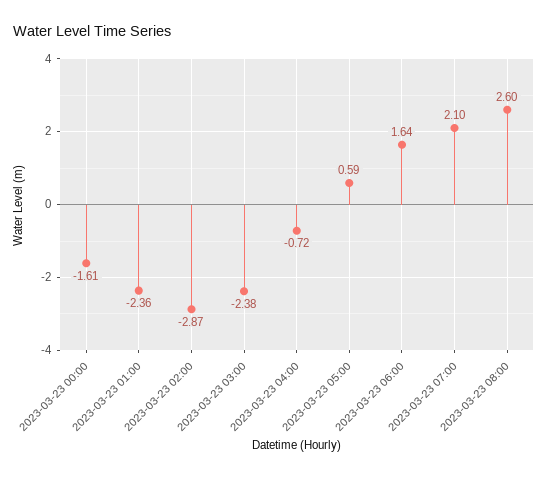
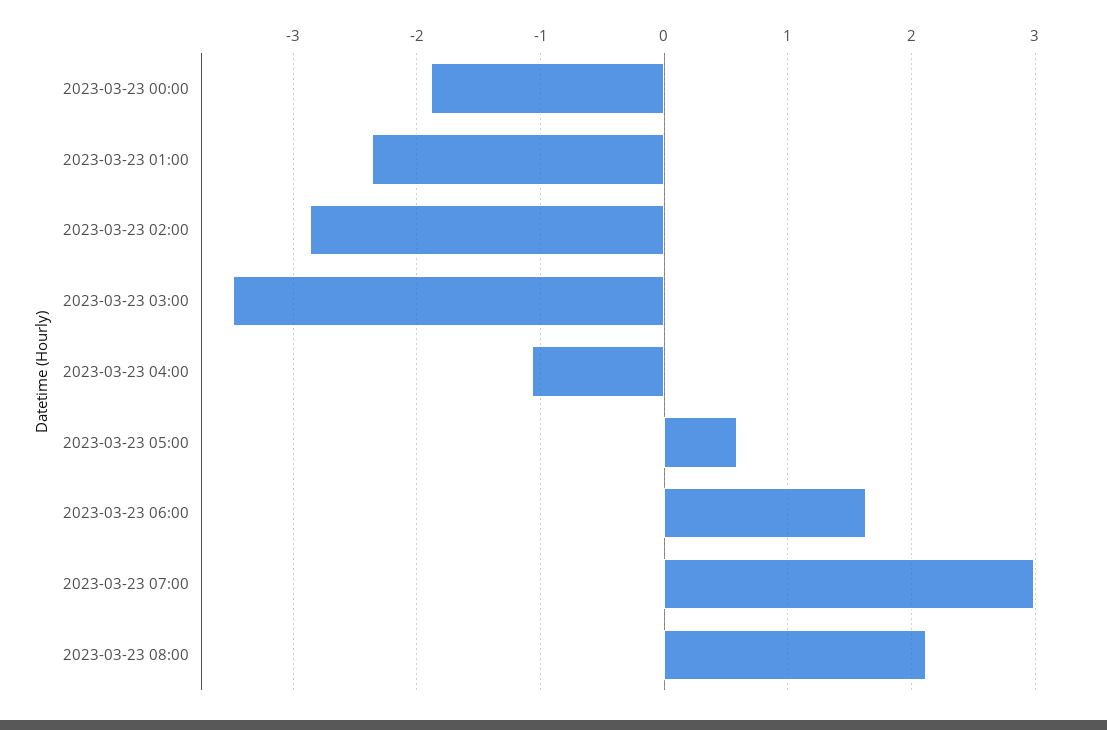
  {
-   "2023-03-23 00:00": -1.61,
+   "2023-03-23 00:00": -1.9,
    "2023-03-23 01:00": -2.36,
    "2023-03-23 02:00": -2.87,
-   "2023-03-23 03:00": -2.38,
+   "2023-03-23 03:00": -3.5,
-   "2023-03-23 04:00": -0.72,
+   "2023-03-23 04:00": -1.1,
    "2023-03-23 05:00": 0.59,
    "2023-03-23 06:00": 1.64,
-   "2023-03-23 07:00": 2.1,
+   "2023-03-23 07:00": 3,
-   "2023-03-23 08:00": 2.6
+   "2023-03-23 08:00": 2.1
  }

